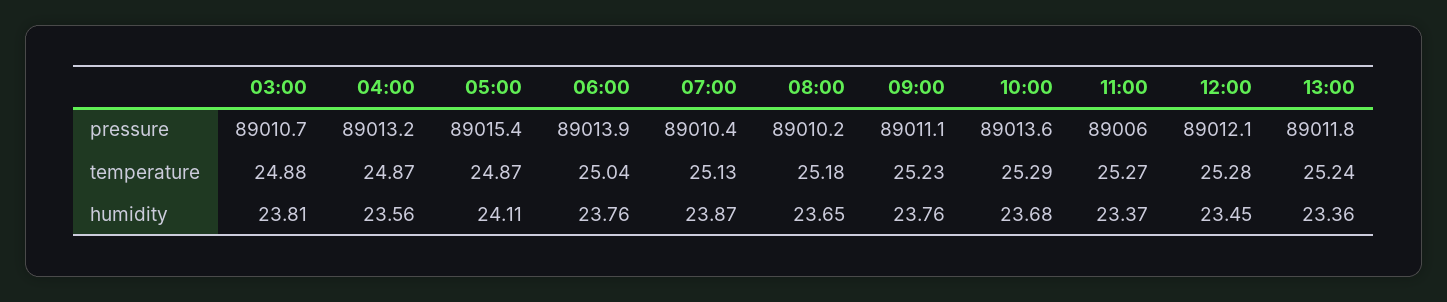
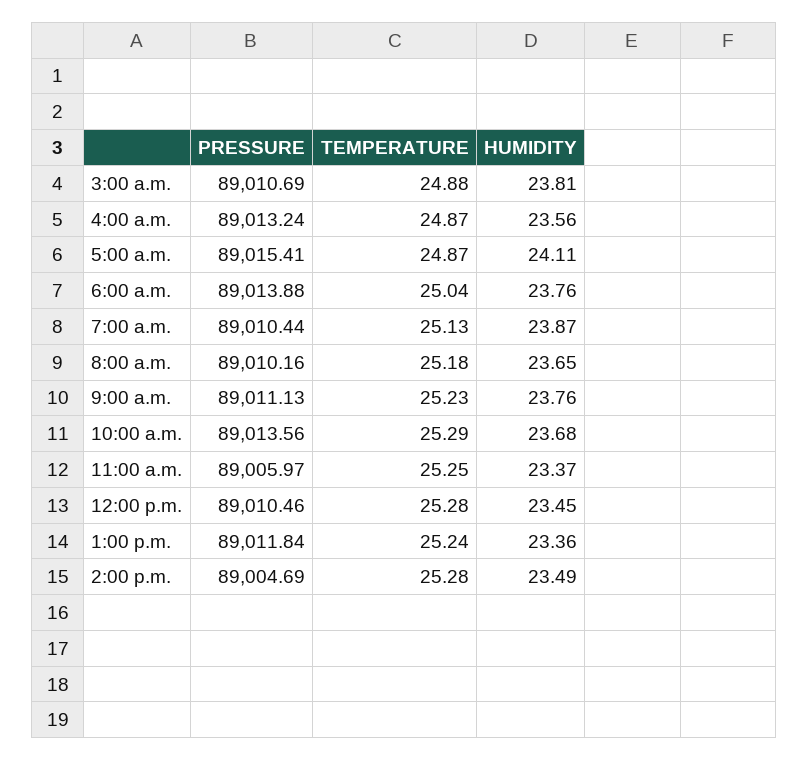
  {
    "03:00": {
      "pressure": 89010.69,
      "temperature": 24.88,
      "humidity": 23.81
    },
    "04:00": {
      "pressure": 89013.24,
      "temperature": 24.87,
      "humidity": 23.56
    },
    "05:00": {
      "pressure": 89015.41,
      "temperature": 24.87,
      "humidity": 24.11
    },
    "06:00": {
      "pressure": 89013.88,
      "temperature": 25.04,
      "humidity": 23.76
    },
    "07:00": {
      "pressure": 89010.44,
      "temperature": 25.13,
      "humidity": 23.87
    },
    "08:00": {
      "pressure": 89010.16,
      "temperature": 25.18,
      "humidity": 23.65
    },
    "09:00": {
      "pressure": 89011.13,
      "temperature": 25.23,
      "humidity": 23.76
    },
    "10:00": {
      "pressure": 89013.56,
      "temperature": 25.29,
      "humidity": 23.68
    },
    "11:00": {
      "pressure": 89005.97,
-     "temperature": 25.27,
+     "temperature": 25.25,
      "humidity": 23.37
    },
    "12:00": {
-     "pressure": 89012.1,
+     "pressure": 89010.46,
      "temperature": 25.28,
      "humidity": 23.45
    },
    "13:00": {
      "pressure": 89011.84,
      "temperature": 25.24,
      "humidity": 23.36
-   }
+   },
+   "2:00 p.m.": {
+     "pressure": 89004.69,
+     "temperature": 25.28,
+     "humidity": 23.49
+   }
  }

